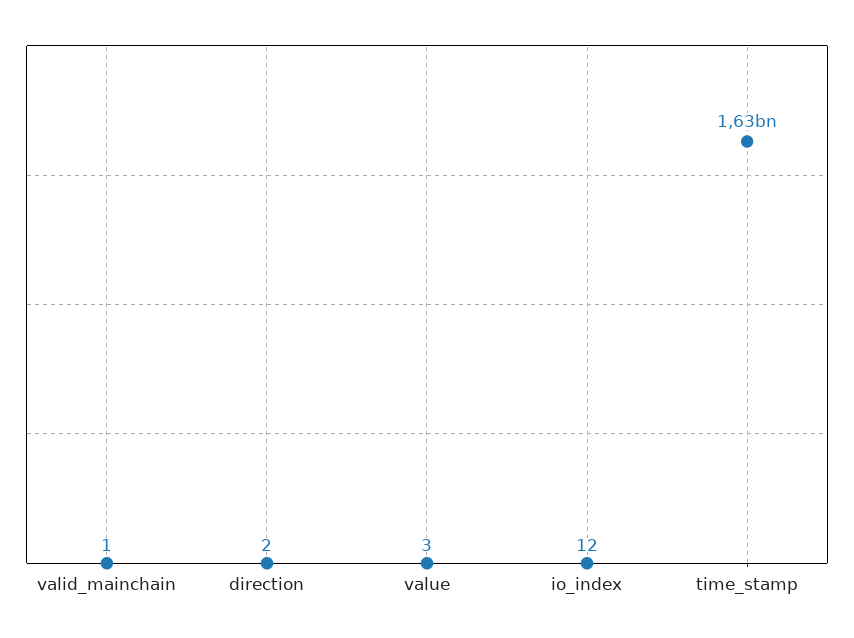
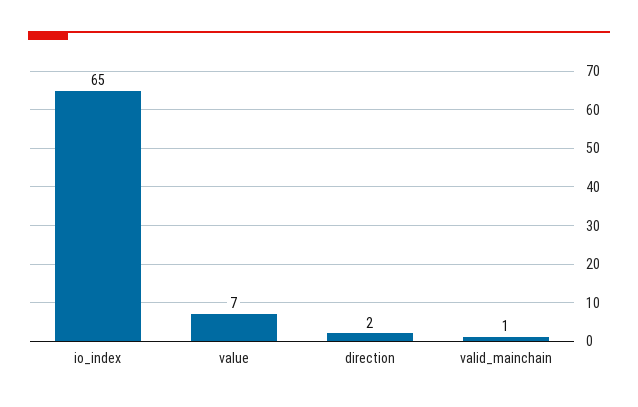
  {
    "valid_mainchain": 1,
    "direction": 2,
-   "value": 3,
+   "value": 7,
-   "io_index": 12,
+   "io_index": 65
-   "time_stamp": 1630000000
  }

